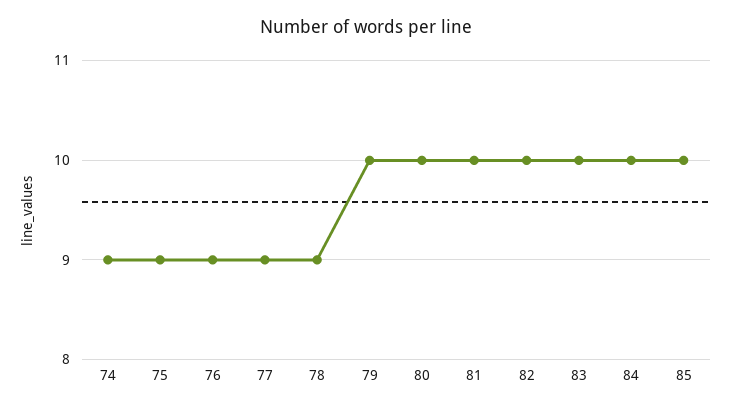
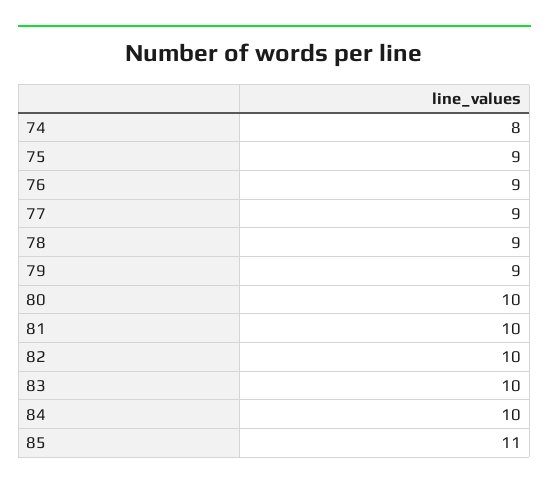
  {
-   "74": 9,
+   "74": 8,
    "75": 9,
    "76": 9,
    "77": 9,
    "78": 9,
-   "79": 10,
+   "79": 9,
    "80": 10,
    "81": 10,
    "82": 10,
    "83": 10,
    "84": 10,
-   "85": 10
+   "85": 11
  }

